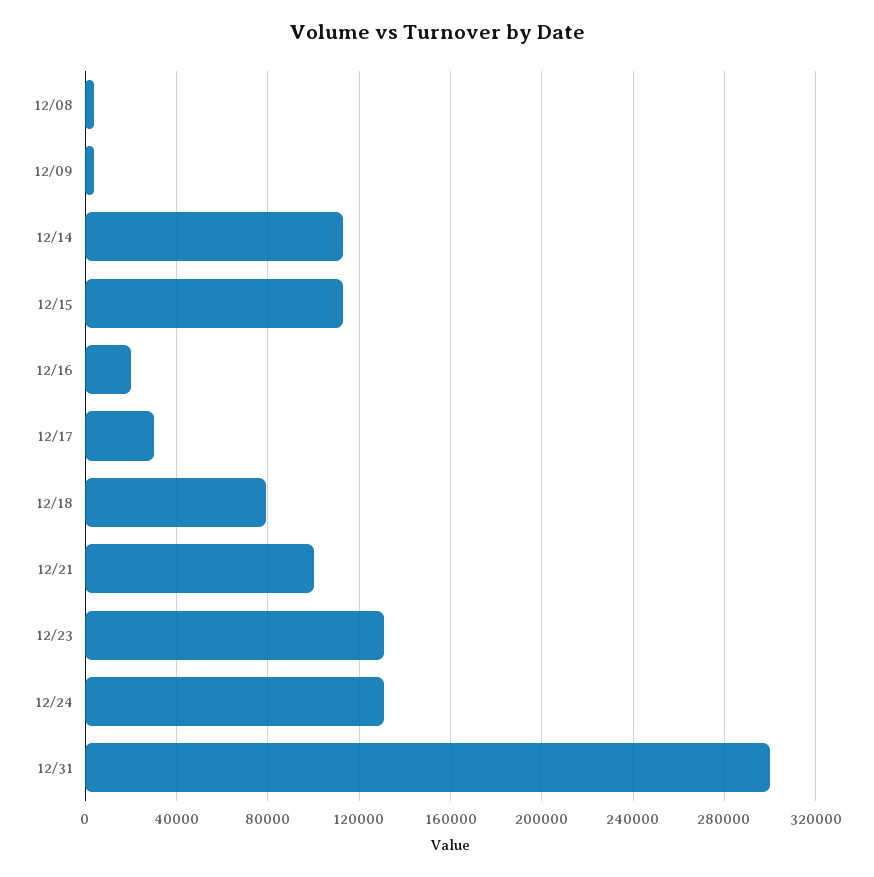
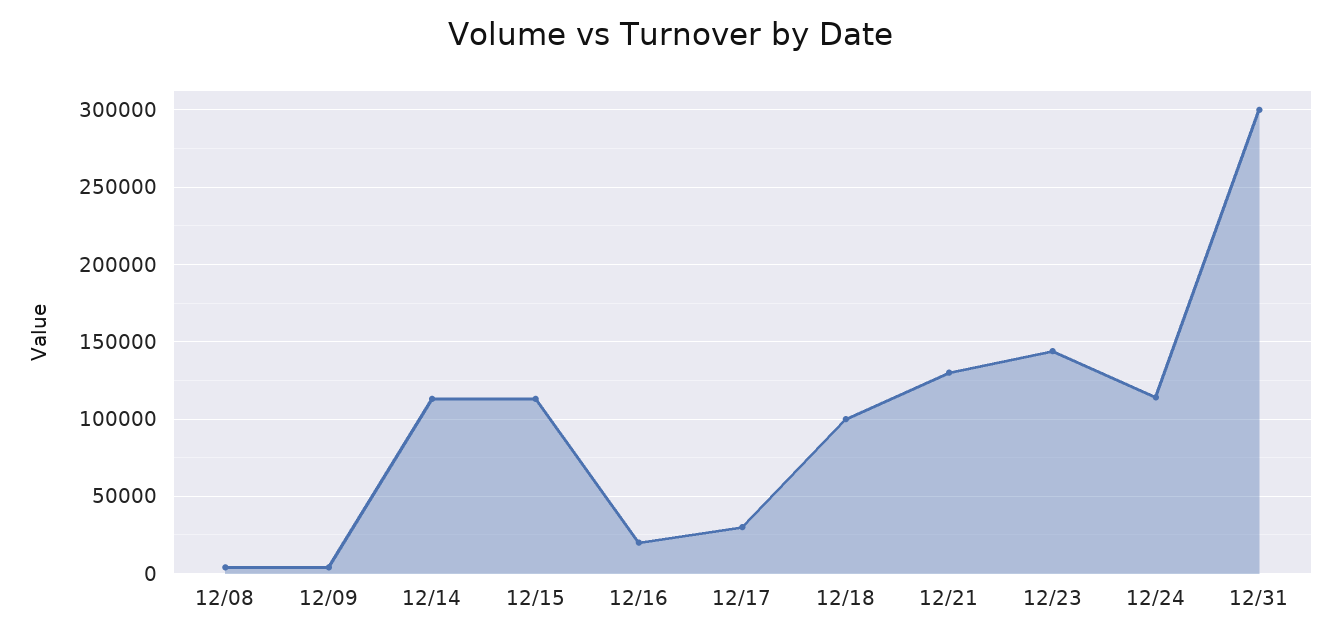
  {
    "12/08": 5000,
    "12/09": 5000,
    "12/14": 115000,
    "12/15": 115000,
    "12/16": 20000,
    "12/17": 30000,
-   "12/18": 80000,
+   "12/18": 100000,
-   "12/21": 100000,
+   "12/21": 130000,
-   "12/23": 130000,
+   "12/23": 145000,
-   "12/24": 130000,
+   "12/24": 115000,
    "12/31": 300000
  }

